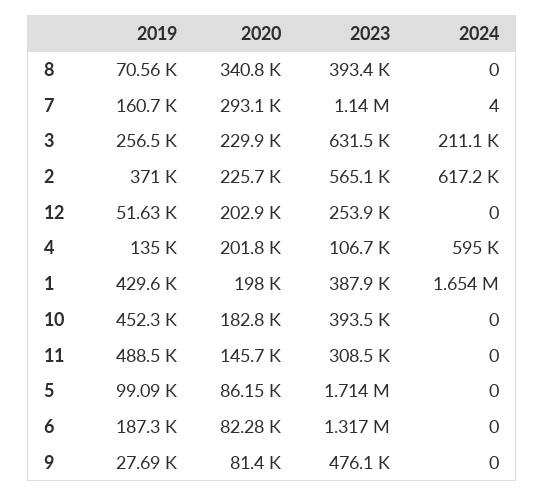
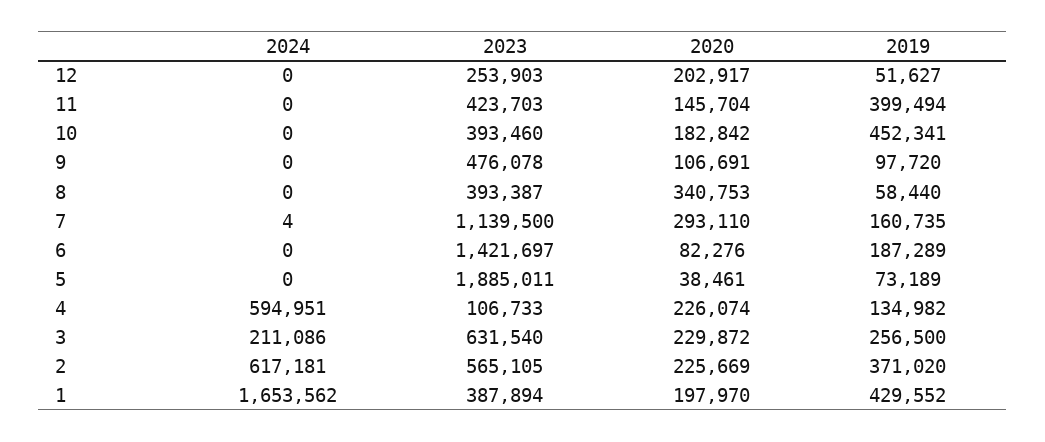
  {
    "2019": {
-     "8": 70560,
+     "8": 58440,
      "7": 160735,
      "3": 256500,
      "2": 371020,
      "12": 51627,
      "4": 134982,
      "1": 429552,
      "10": 452341,
-     "11": 488500,
+     "11": 399494,
-     "5": 99090,
+     "5": 73189,
      "6": 187289,
-     "9": 27690
+     "9": 97720
    },
    "2020": {
      "8": 340753,
      "7": 293110,
      "3": 229872,
      "2": 225669,
      "12": 202917,
-     "4": 201800,
+     "4": 226074,
      "1": 197970,
      "10": 182842,
      "11": 145704,
-     "5": 86150,
+     "5": 38461,
      "6": 82276,
-     "9": 81400
+     "9": 106691
    },
    "2023": {
      "8": 393387,
      "7": 1139500,
      "3": 631540,
      "2": 565105,
      "12": 253903,
      "4": 106733,
      "1": 387894,
      "10": 393460,
-     "11": 308500,
+     "11": 423703,
-     "5": 1714000,
+     "5": 1885011,
-     "6": 1317000,
+     "6": 1421697,
      "9": 476078
    },
    "2024": {
      "8": 0,
      "7": 4,
      "3": 211086,
      "2": 617181,
      "12": 0,
      "4": 594951,
      "1": 1653562,
      "10": 0,
      "11": 0,
      "5": 0,
      "6": 0,
      "9": 0
    }
  }

